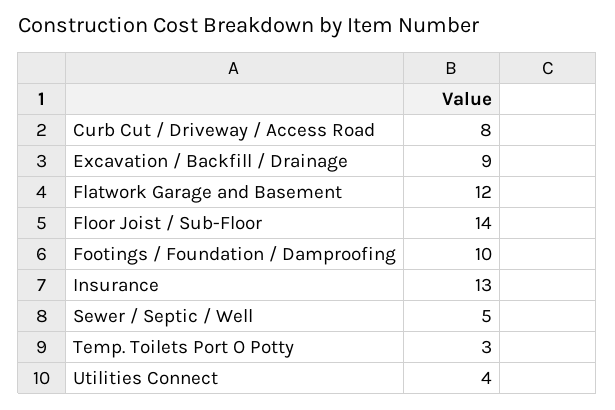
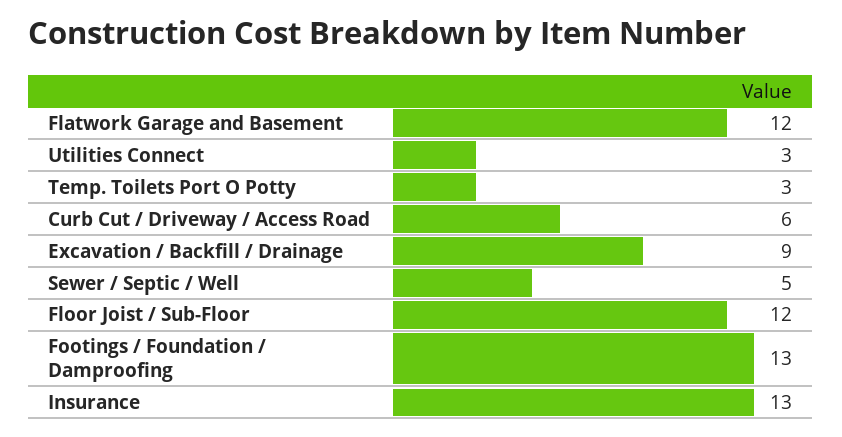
  {
-   "Curb Cut / Driveway / Access Road": 8,
+   "Curb Cut / Driveway / Access Road": 6,
    "Excavation / Backfill / Drainage": 9,
    "Flatwork Garage and Basement": 12,
-   "Floor Joist / Sub-Floor": 14,
+   "Floor Joist / Sub-Floor": 12,
-   "Footings / Foundation / Damproofing": 10,
+   "Footings / Foundation / Damproofing": 13,
    "Insurance": 13,
    "Sewer / Septic / Well": 5,
    "Temp. Toilets Port O Potty": 3,
-   "Utilities Connect": 4
+   "Utilities Connect": 3
  }

